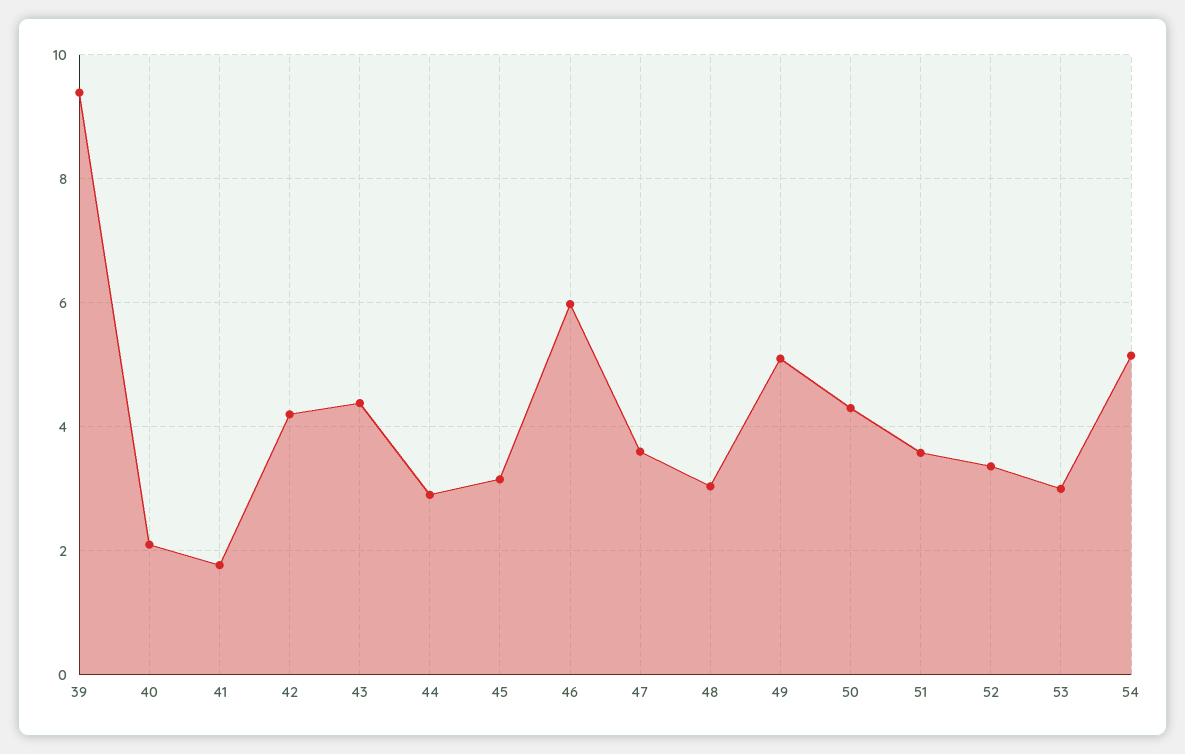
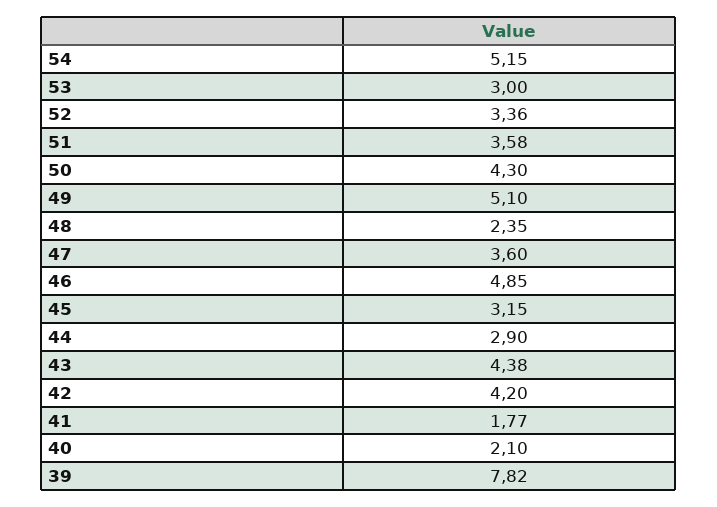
  {
-   "39": 9.4,
+   "39": 7.82,
    "40": 2.1,
    "41": 1.77,
    "42": 4.2,
    "43": 4.38,
    "44": 2.9,
    "45": 3.15,
-   "46": 6,
+   "46": 4.85,
    "47": 3.6,
-   "48": 3,
+   "48": 2.35,
    "49": 5.1,
    "50": 4.3,
    "51": 3.58,
    "52": 3.36,
    "53": 3,
    "54": 5.15
  }

